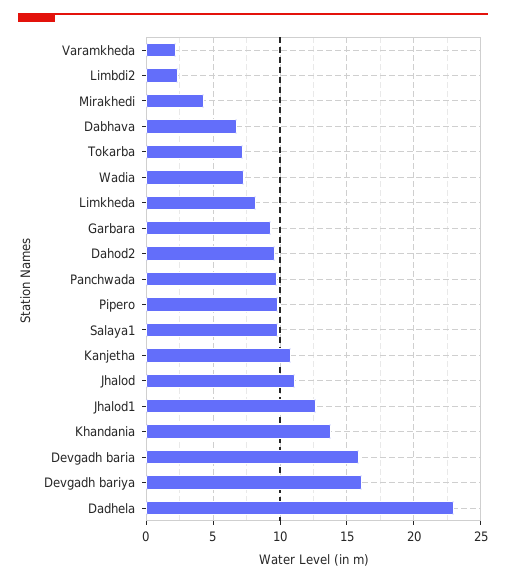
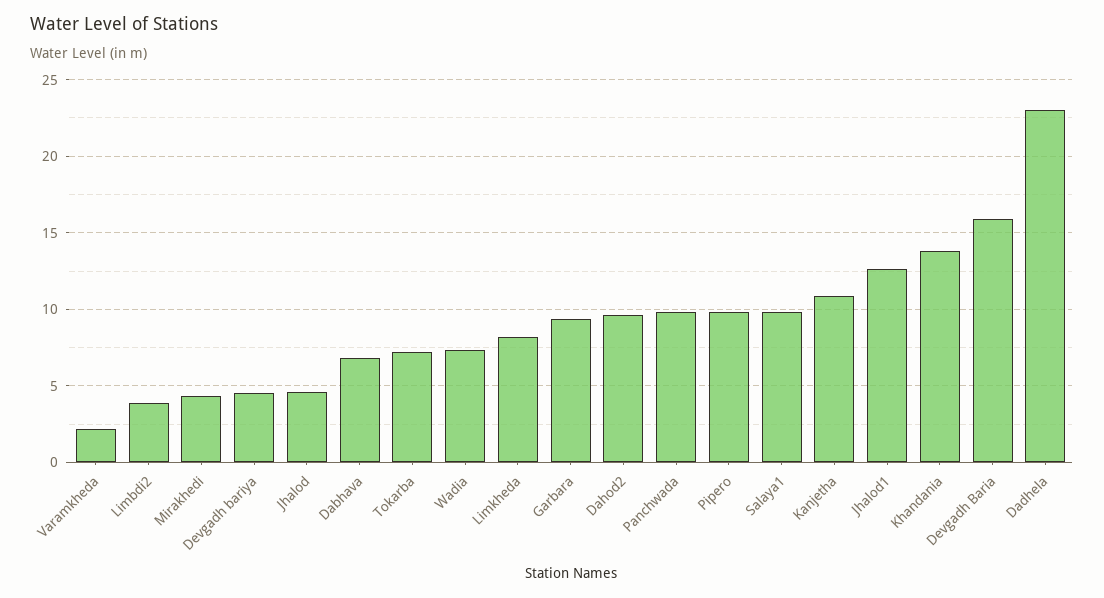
  {
    "Varamkheda": 2,
-   "Limbdi2": 2.5,
+   "Limbdi2": 4,
    "Mirakhedi": 4.5,
    "Dabhava": 7,
    "Tokarba": 7,
    "Wadia": 7.5,
    "Limkheda": 8,
    "Garbara": 9.5,
    "Dahod2": 9.5,
    "Panchwada": 10,
    "Pipero": 10,
    "Salaya1": 10,
    "Kanjetha": 11,
-   "Jhalod": 11,
+   "Jhalod": 4.5,
    "Jhalod1": 12.5,
    "Khandania": 14,
    "Devgadh baria": 16,
-   "Devgadh bariya": 16,
+   "Devgadh bariya": 4.5,
    "Dadhela": 23
  }

